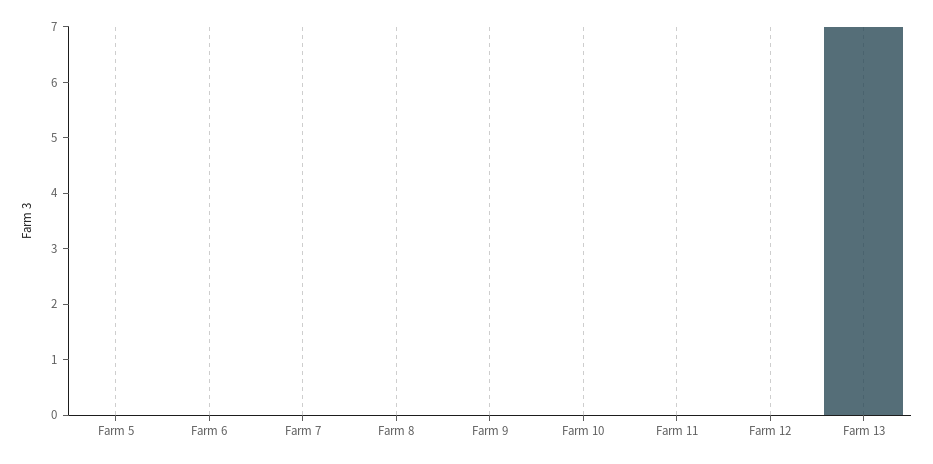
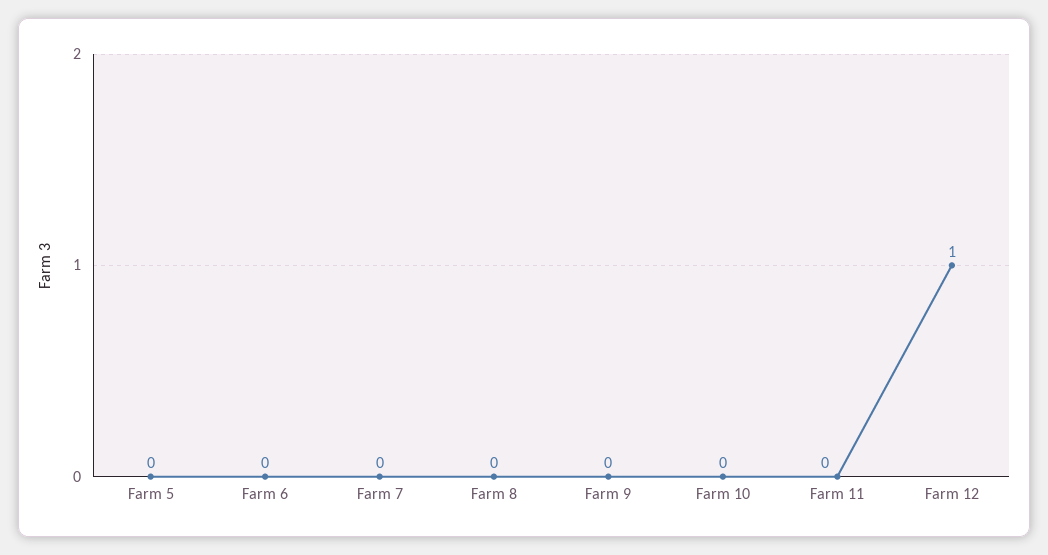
  {
    "Farm 5": 0,
    "Farm 6": 0,
    "Farm 7": 0,
    "Farm 8": 0,
    "Farm 9": 0,
    "Farm 10": 0,
    "Farm 11": 0,
-   "Farm 12": 0,
+   "Farm 12": 1
-   "Farm 13": 7
  }

